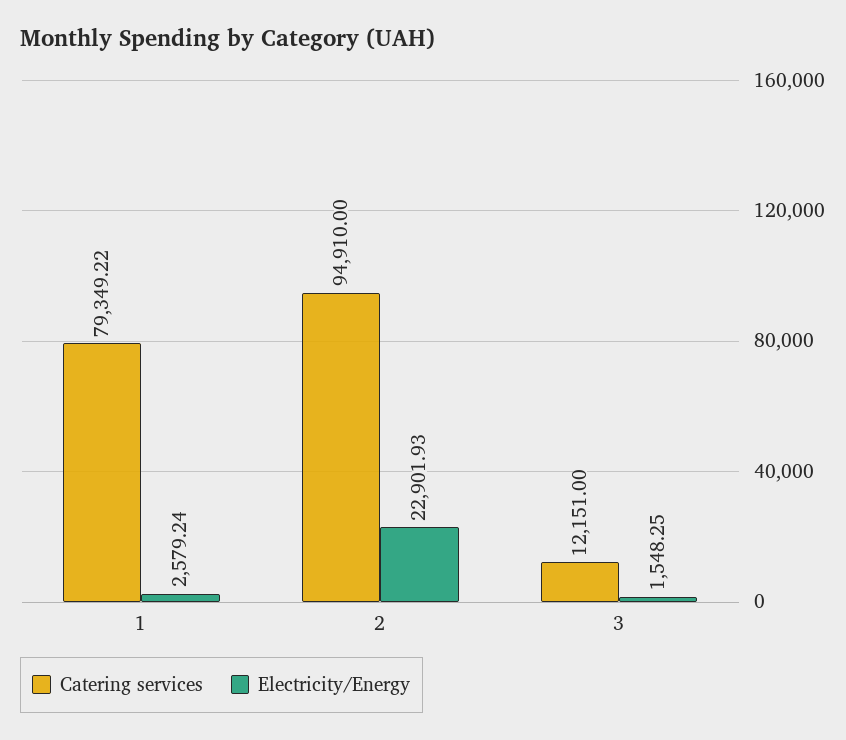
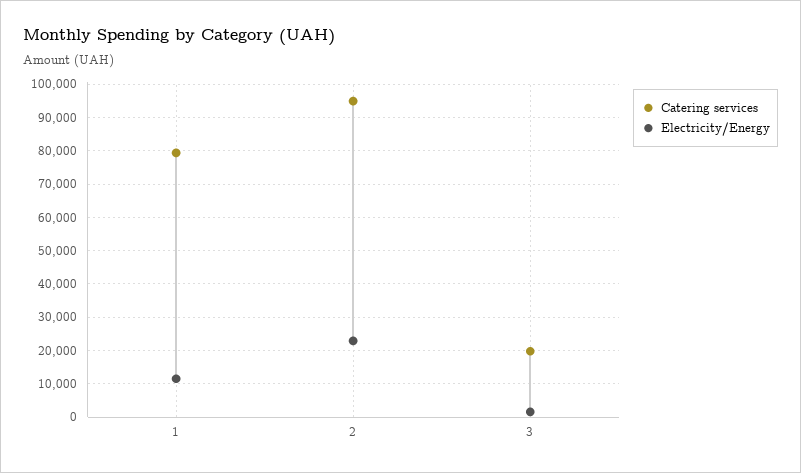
  {
    "Catering services": {
      "1": 79349.22,
      "2": 94910,
-     "3": 12151
+     "3": 20000
    },
    "Electricity/Energy": {
-     "1": 2579.24,
+     "1": 12000,
      "2": 22901.93,
      "3": 1548.25
    }
  }

